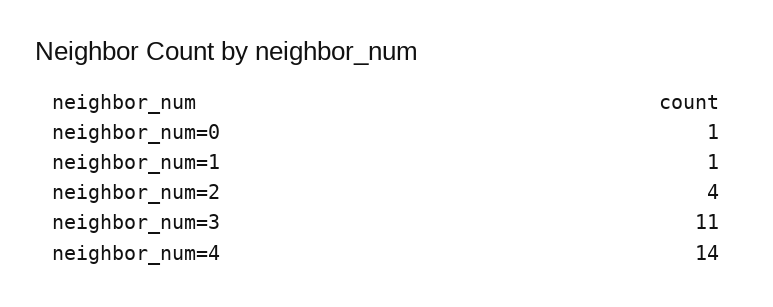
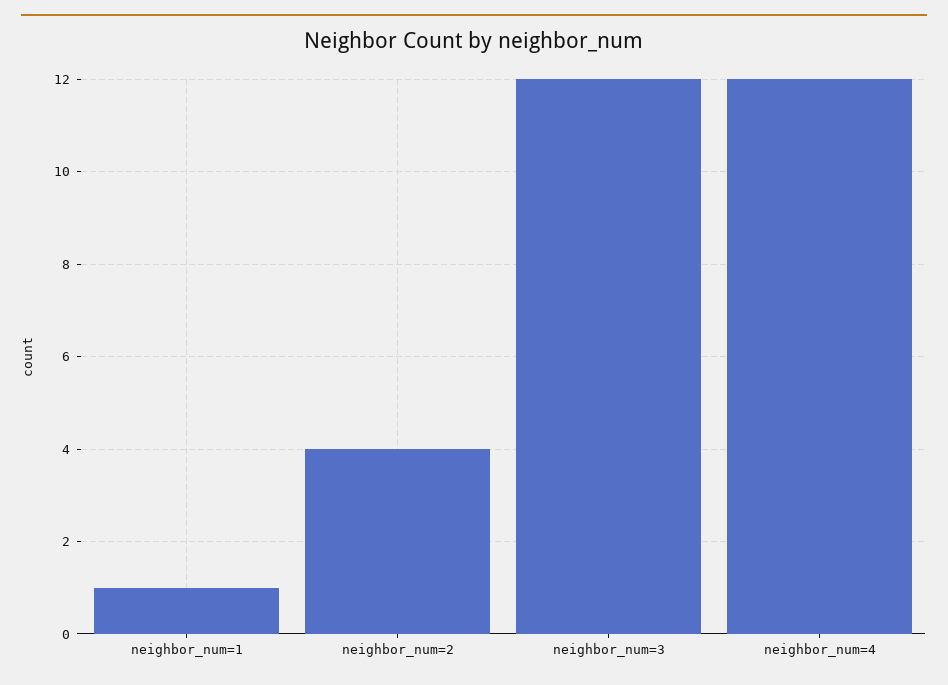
  {
-   "neighbor_num=0": 1,
    "neighbor_num=1": 1,
    "neighbor_num=2": 4,
-   "neighbor_num=3": 11,
+   "neighbor_num=3": 12,
-   "neighbor_num=4": 14
+   "neighbor_num=4": 12
  }

